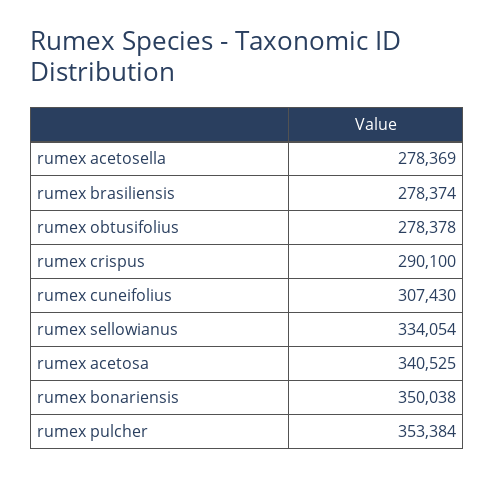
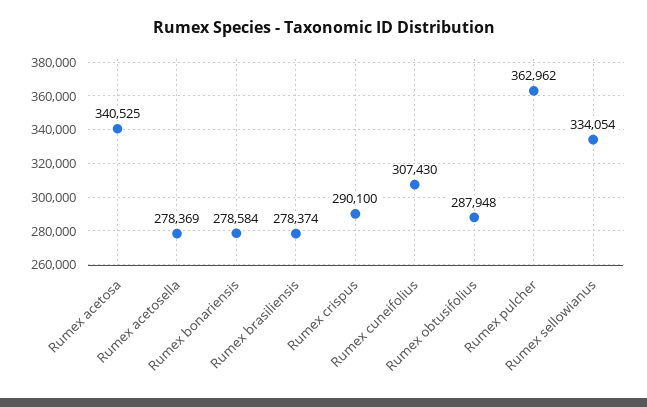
  {
    "rumex acetosella": 278369,
    "rumex brasiliensis": 278374,
-   "rumex obtusifolius": 278378,
+   "rumex obtusifolius": 287948,
    "rumex crispus": 290100,
    "rumex cuneifolius": 307430,
    "rumex sellowianus": 334054,
    "rumex acetosa": 340525,
-   "rumex bonariensis": 350038,
+   "rumex bonariensis": 278584,
-   "rumex pulcher": 353384
+   "rumex pulcher": 362962
  }

